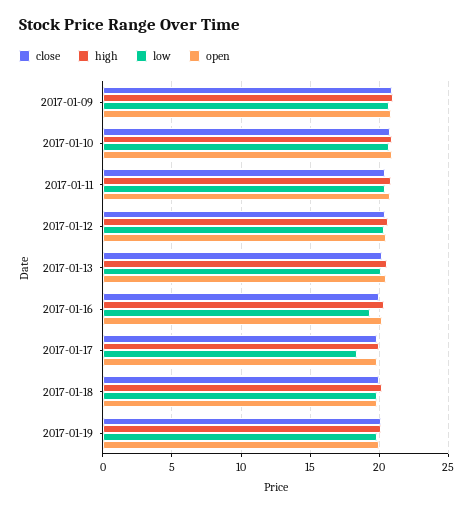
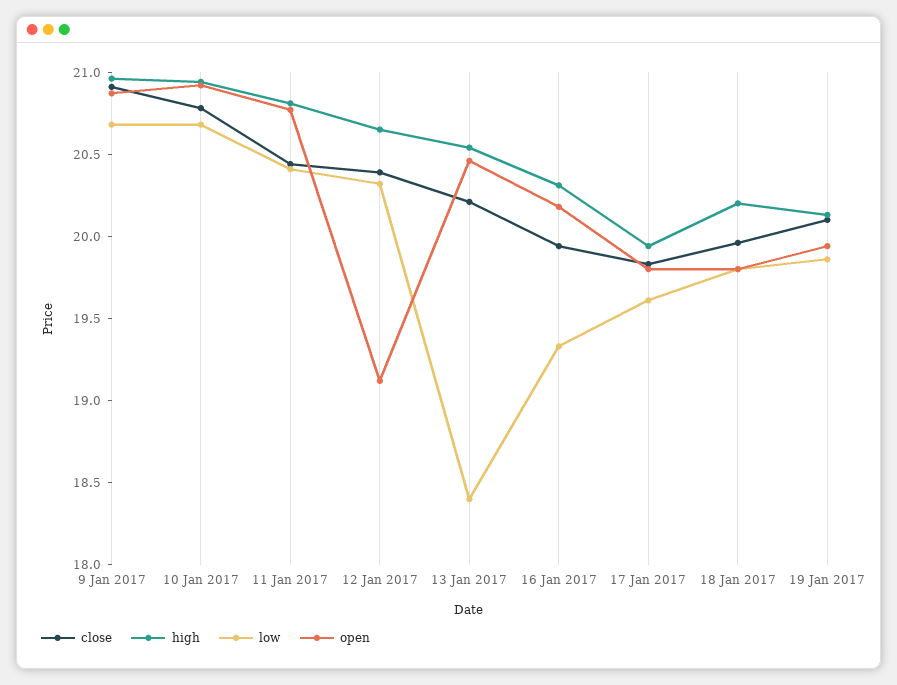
  {
    "close": {
      "2017-01-09": 20.9,
      "2017-01-10": 20.8,
      "2017-01-11": 20.4,
      "2017-01-12": 20.4,
      "2017-01-13": 20.2,
      "2017-01-16": 19.9,
      "2017-01-17": 19.8,
      "2017-01-18": 20,
      "2017-01-19": 20.1
    },
    "high": {
      "2017-01-09": 21,
      "2017-01-10": 20.9,
      "2017-01-11": 20.8,
      "2017-01-12": 20.7,
      "2017-01-13": 20.5,
      "2017-01-16": 20.3,
      "2017-01-17": 19.9,
      "2017-01-18": 20.2,
      "2017-01-19": 20.1
    },
    "low": {
      "2017-01-09": 20.7,
      "2017-01-10": 20.7,
      "2017-01-11": 20.4,
      "2017-01-12": 20.3,
-     "2017-01-13": 20,
+     "2017-01-13": 18.4,
      "2017-01-16": 19.3,
-     "2017-01-17": 18.5,
+     "2017-01-17": 19.6,
      "2017-01-18": 19.8,
      "2017-01-19": 19.9
    },
    "open": {
      "2017-01-09": 20.9,
      "2017-01-10": 20.9,
      "2017-01-11": 20.8,
-     "2017-01-12": 20.5,
+     "2017-01-12": 19.1,
      "2017-01-13": 20.5,
      "2017-01-16": 20.2,
      "2017-01-17": 19.8,
      "2017-01-18": 19.8,
      "2017-01-19": 19.9
    }
  }

